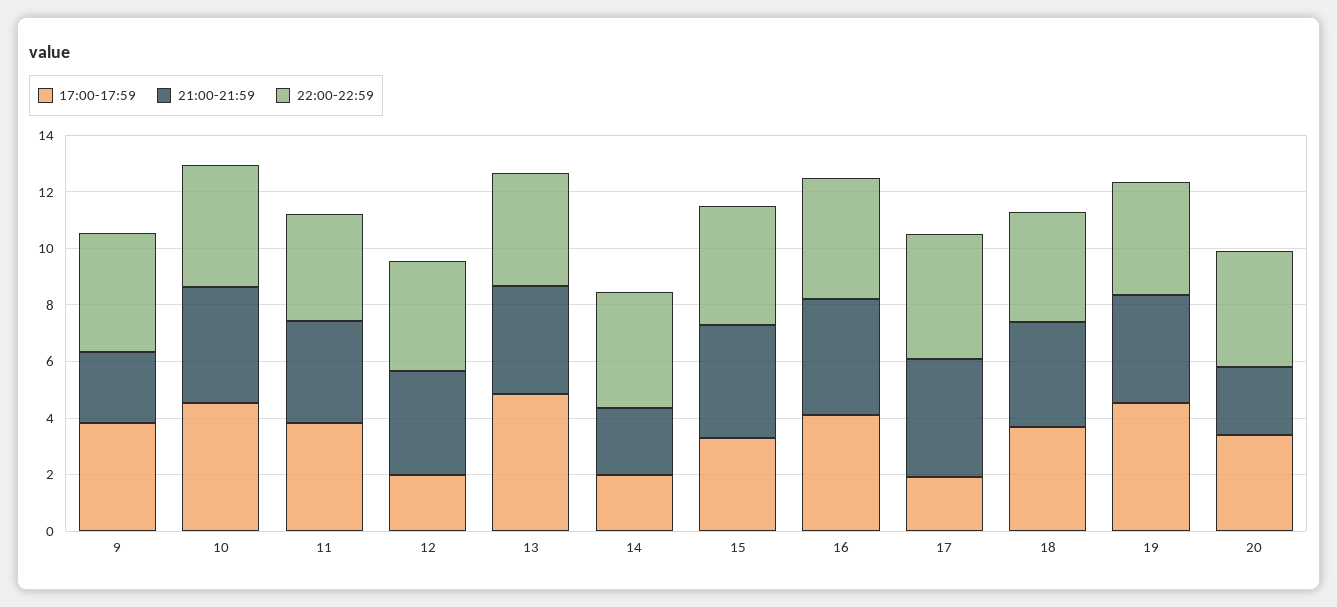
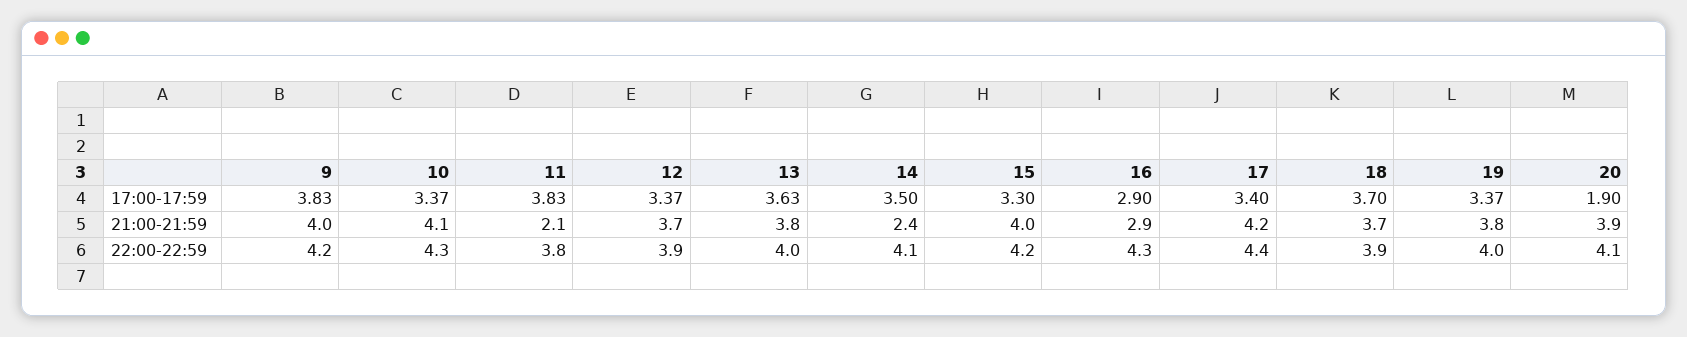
  {
    "17:00-17:59": {
      "9": 3.83,
-     "10": 4.5,
+     "10": 3.37,
      "11": 3.83,
-     "12": 2,
+     "12": 3.37,
-     "13": 5,
+     "13": 3.63,
-     "14": 2,
+     "14": 3.5,
      "15": 3.3,
-     "16": 4,
+     "16": 2.9,
-     "17": 2,
+     "17": 3.4,
      "18": 3.7,
-     "19": 4.5,
+     "19": 3.37,
-     "20": 3.5
+     "20": 1.9
    },
    "21:00-21:59": {
-     "9": 2.5,
+     "9": 4,
      "10": 4.1,
-     "11": 3.5,
+     "11": 2.1,
      "12": 3.7,
      "13": 3.8,
      "14": 2.4,
      "15": 4,
-     "16": 4,
+     "16": 2.9,
      "17": 4.2,
      "18": 3.7,
      "19": 3.8,
-     "20": 2.5
+     "20": 3.9
    },
    "22:00-22:59": {
      "9": 4.2,
      "10": 4.3,
      "11": 3.8,
      "12": 3.9,
      "13": 4,
      "14": 4.1,
      "15": 4.2,
      "16": 4.3,
      "17": 4.4,
      "18": 3.9,
      "19": 4,
      "20": 4.1
    }
  }

